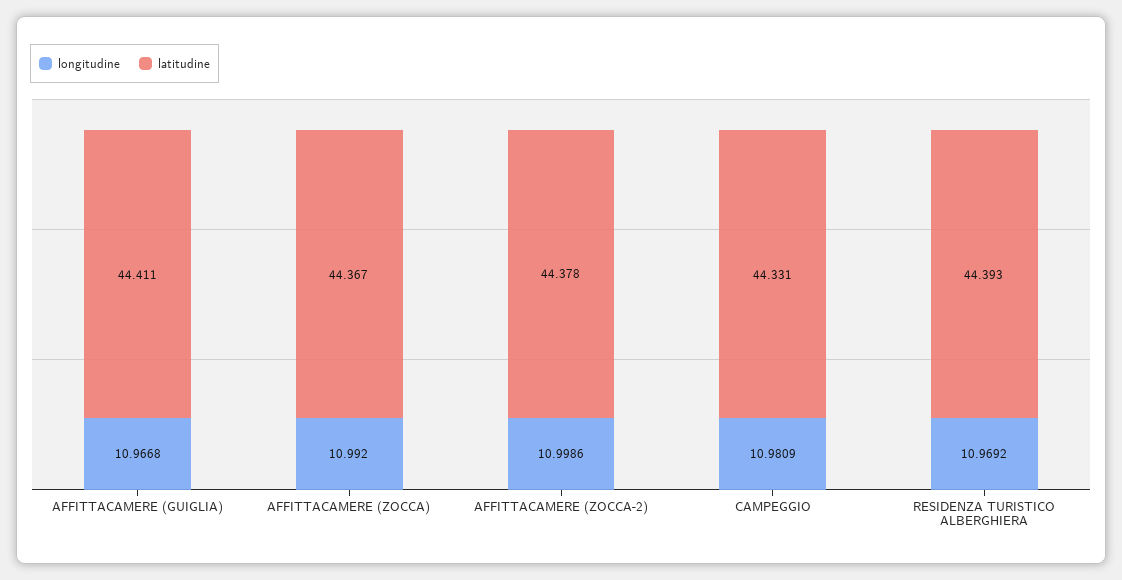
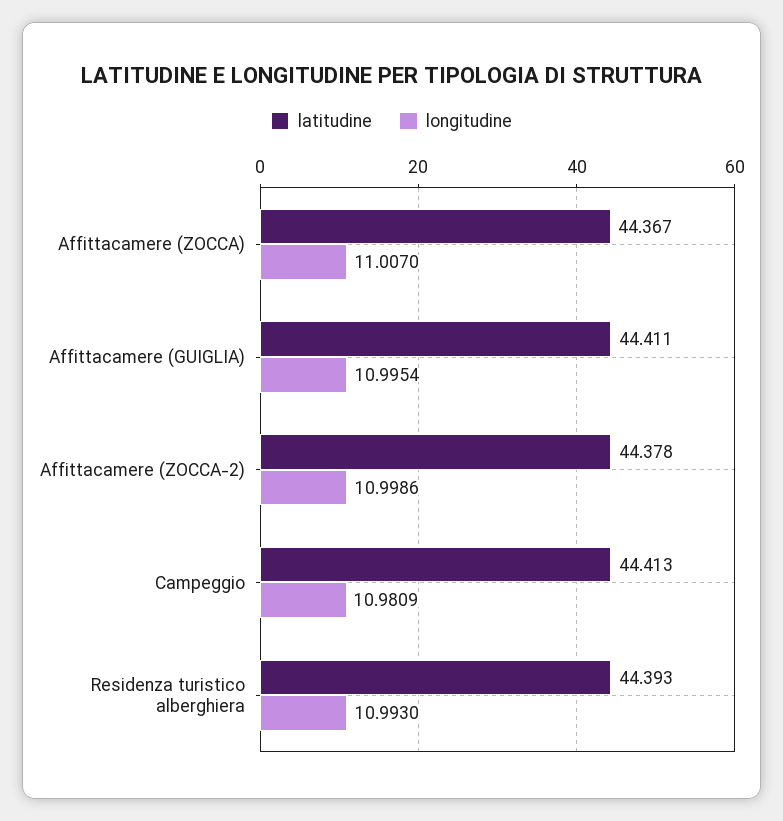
  {
    "longitudine": {
-     "AFFITTACAMERE (GUIGLIA)": 10.9668,
+     "AFFITTACAMERE (GUIGLIA)": 10.9954,
-     "AFFITTACAMERE (ZOCCA)": 10.992,
+     "AFFITTACAMERE (ZOCCA)": 11.007,
      "AFFITTACAMERE (ZOCCA-2)": 10.9986,
      "CAMPEGGIO": 10.9809,
-     "RESIDENZA TURISTICO ALBERGHIERA": 10.9692
+     "RESIDENZA TURISTICO ALBERGHIERA": 10.993
    },
    "latitudine": {
      "AFFITTACAMERE (GUIGLIA)": 44.411,
      "AFFITTACAMERE (ZOCCA)": 44.367,
      "AFFITTACAMERE (ZOCCA-2)": 44.378,
-     "CAMPEGGIO": 44.331,
+     "CAMPEGGIO": 44.413,
      "RESIDENZA TURISTICO ALBERGHIERA": 44.393
    }
  }

